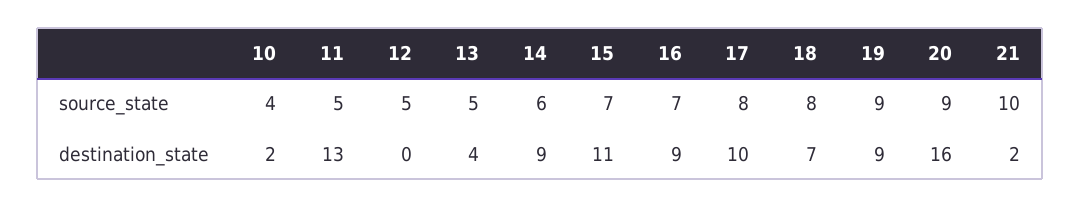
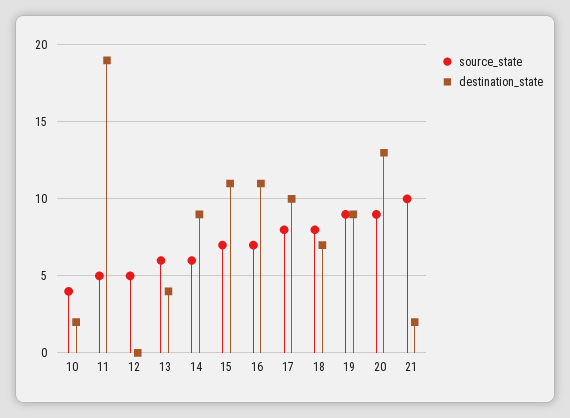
  {
    "source_state": {
      "10": 4,
      "11": 5,
      "12": 5,
-     "13": 5,
+     "13": 6,
      "14": 6,
      "15": 7,
      "16": 7,
      "17": 8,
      "18": 8,
      "19": 9,
      "20": 9,
      "21": 10
    },
    "destination_state": {
      "10": 2,
-     "11": 13,
+     "11": 19,
      "12": 0,
      "13": 4,
      "14": 9,
      "15": 11,
-     "16": 9,
+     "16": 11,
      "17": 10,
      "18": 7,
      "19": 9,
-     "20": 16,
+     "20": 13,
      "21": 2
    }
  }

